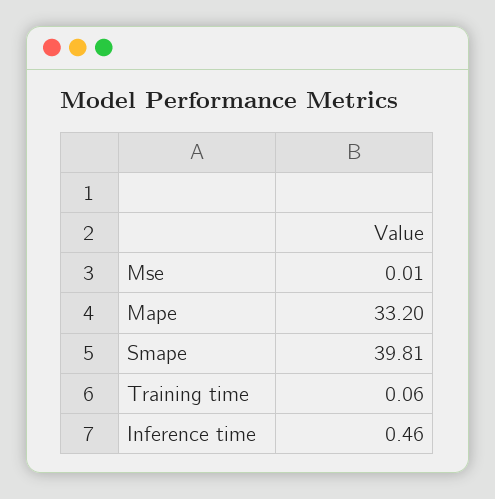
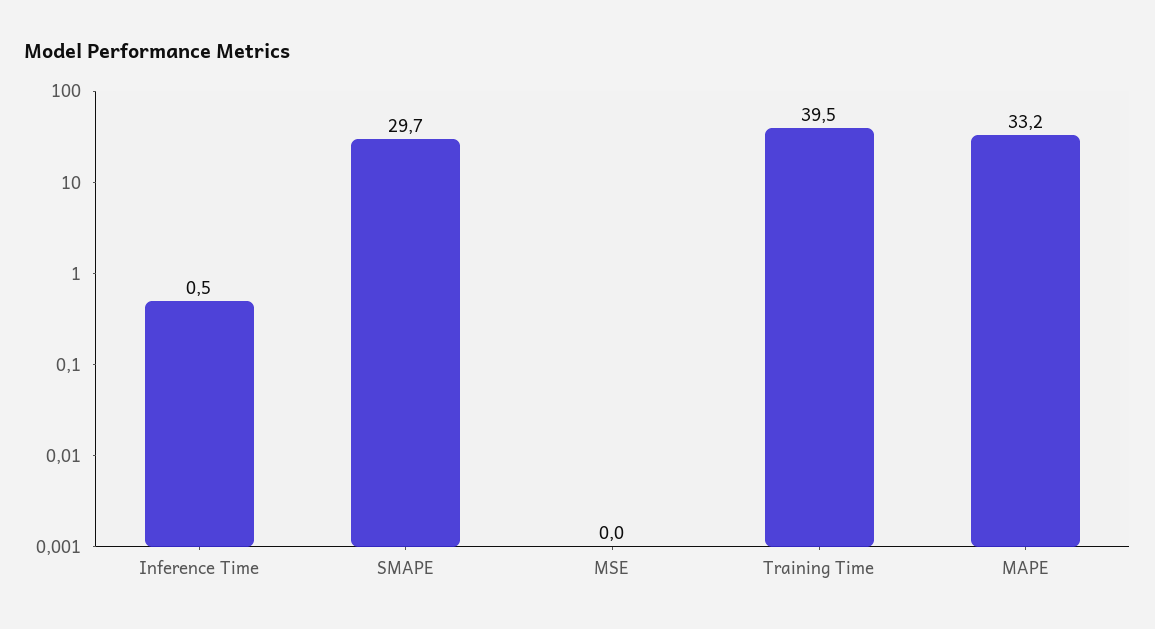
  {
    "Mse": 0.01,
    "Mape": 33.2,
-   "Smape": 39.81,
+   "Smape": 29.7,
-   "Training time": 0.06,
+   "Training time": 39.5,
    "Inference time": 0.46
  }

